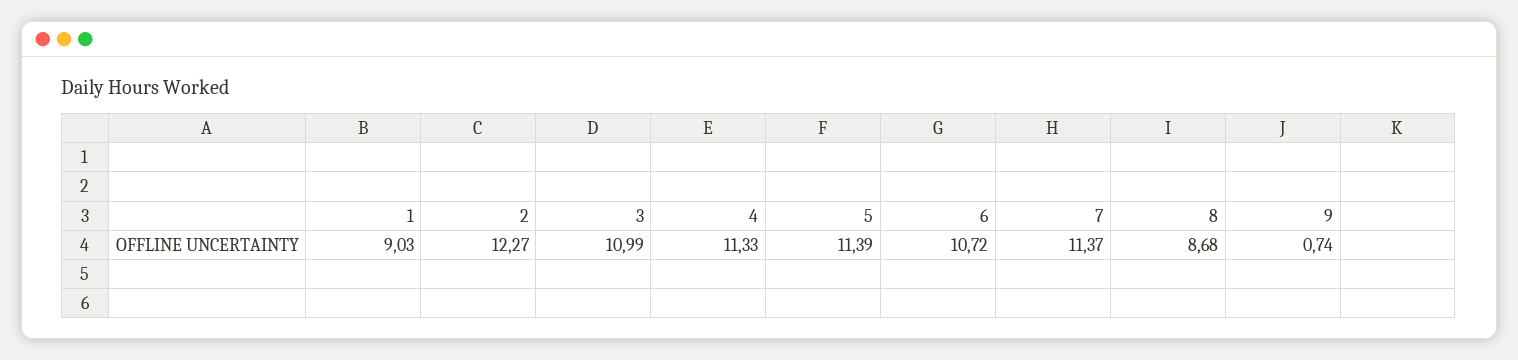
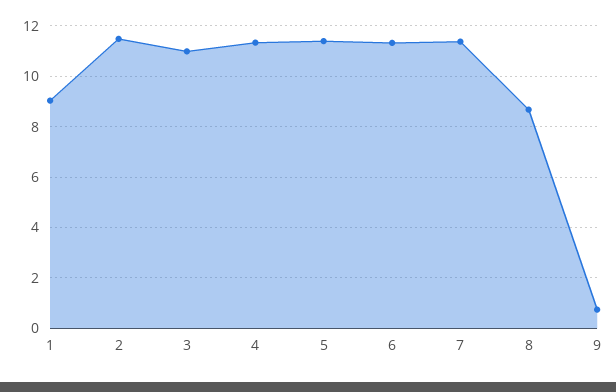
  {
    "1": 9.03,
-   "2": 12.27,
+   "2": 11.5,
    "3": 10.99,
    "4": 11.33,
    "5": 11.39,
-   "6": 10.72,
+   "6": 11.25,
    "7": 11.37,
    "8": 8.68,
    "9": 0.74
  }

